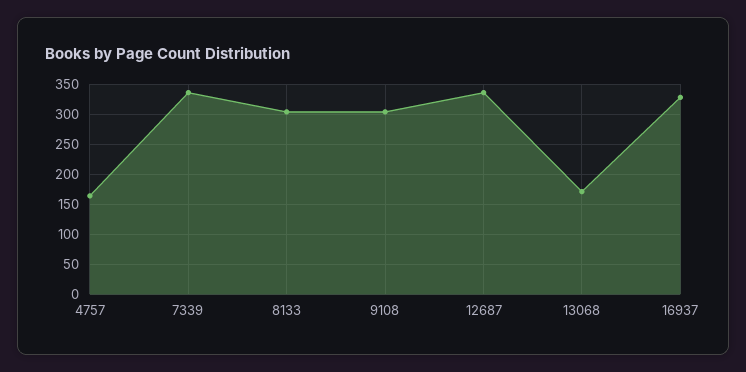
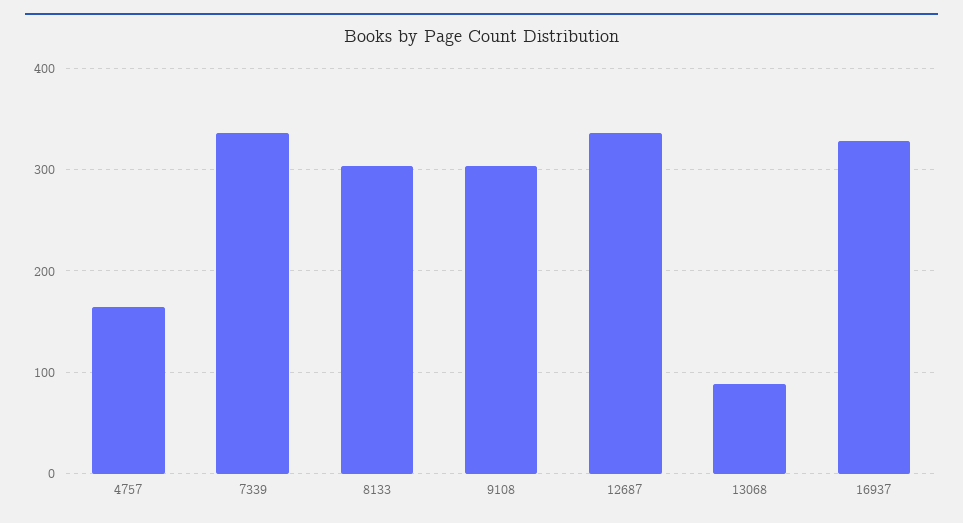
  {
    "4757": 160,
    "7339": 340,
    "8133": 300,
    "9108": 300,
    "12687": 340,
-   "13068": 170,
+   "13068": 90,
    "16937": 330
  }

